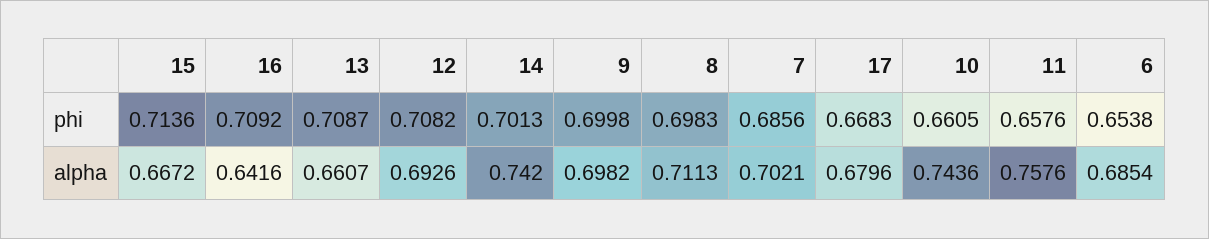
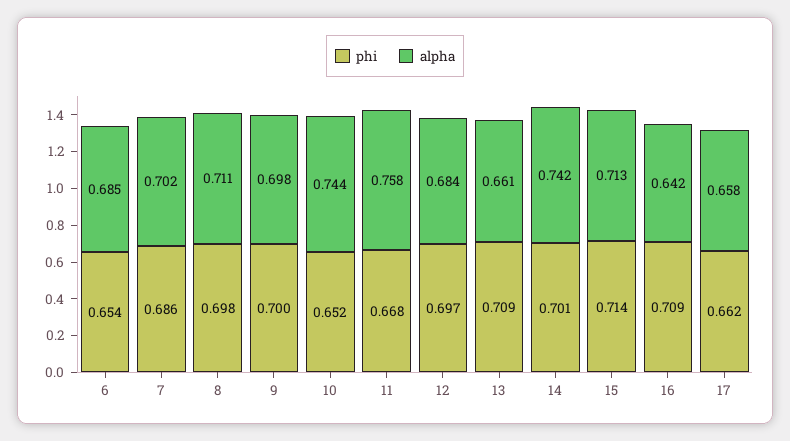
  {
    "phi": {
      "15": 0.7136,
      "16": 0.7092,
      "13": 0.7087,
-     "12": 0.7082,
+     "12": 0.697,
      "14": 0.7013,
      "9": 0.6998,
      "8": 0.6983,
      "7": 0.6856,
-     "17": 0.6683,
+     "17": 0.662,
-     "10": 0.6605,
+     "10": 0.652,
-     "11": 0.6576,
+     "11": 0.668,
      "6": 0.6538
    },
    "alpha": {
-     "15": 0.6672,
+     "15": 0.713,
      "16": 0.6416,
      "13": 0.6607,
-     "12": 0.6926,
+     "12": 0.684,
      "14": 0.742,
      "9": 0.6982,
      "8": 0.7113,
      "7": 0.7021,
-     "17": 0.6796,
+     "17": 0.658,
      "10": 0.7436,
      "11": 0.7576,
      "6": 0.6854
    }
  }

